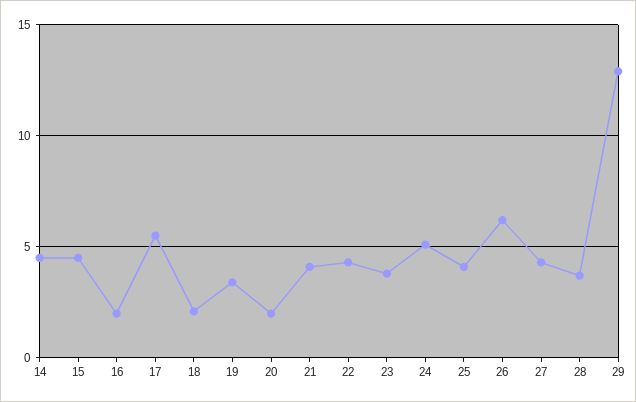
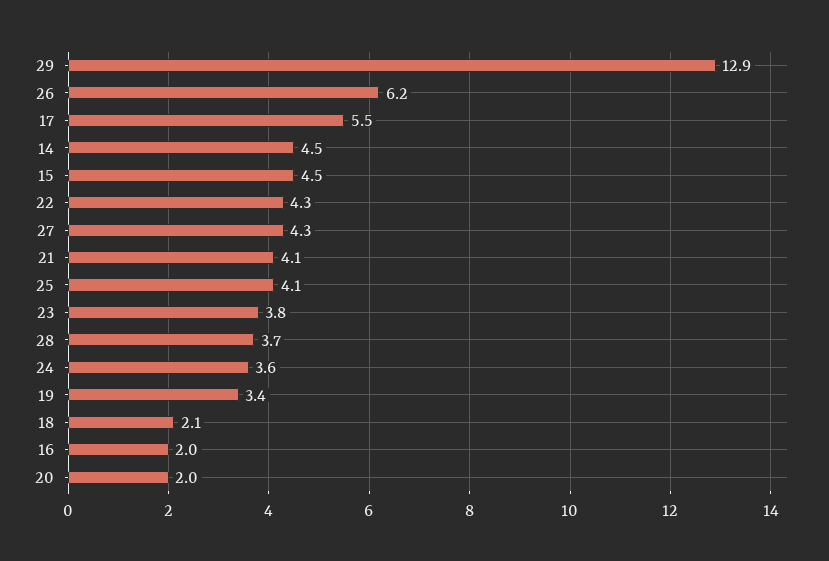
  {
    "14": 4.5,
    "15": 4.5,
    "16": 2,
    "17": 5.5,
    "18": 2.1,
    "19": 3.4,
    "20": 2,
    "21": 4.1,
    "22": 4.3,
    "23": 3.8,
-   "24": 5,
+   "24": 3.6,
    "25": 4.1,
    "26": 6.2,
    "27": 4.3,
    "28": 3.7,
    "29": 12.9
  }

